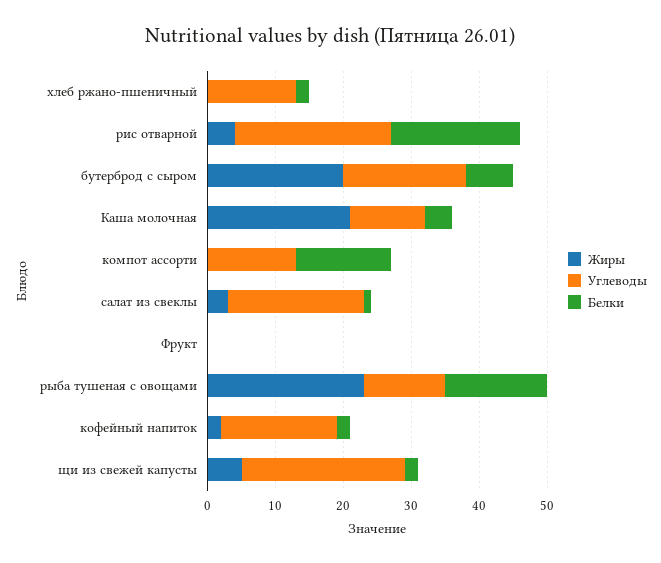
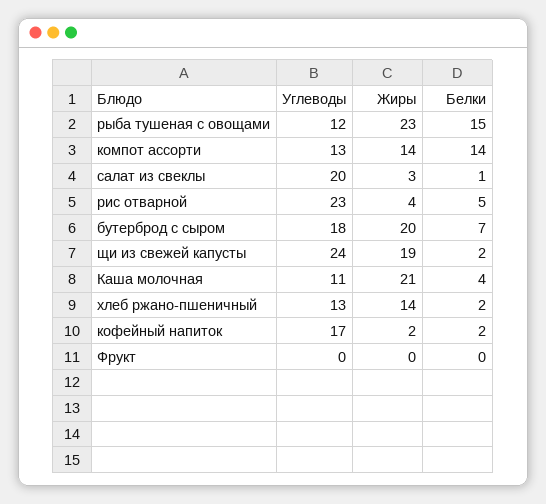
  {
    "Жиры": {
-     "хлеб ржано-пшеничный": 0,
+     "хлеб ржано-пшеничный": 14,
      "рис отварной": 4,
      "бутерброд с сыром": 20,
      "Каша молочная": 21,
-     "компот ассорти": 0,
+     "компот ассорти": 14,
      "салат из свеклы": 3,
      "Фрукт": 0,
      "рыба тушеная с овощами": 23,
      "кофейный напиток": 2,
-     "щи из свежей капусты": 5
+     "щи из свежей капусты": 19
    },
    "Углеводы": {
      "хлеб ржано-пшеничный": 13,
      "рис отварной": 23,
      "бутерброд с сыром": 18,
      "Каша молочная": 11,
      "компот ассорти": 13,
      "салат из свеклы": 20,
      "Фрукт": 0,
      "рыба тушеная с овощами": 12,
      "кофейный напиток": 17,
      "щи из свежей капусты": 24
    },
    "Белки": {
      "хлеб ржано-пшеничный": 2,
-     "рис отварной": 20,
+     "рис отварной": 5,
      "бутерброд с сыром": 7,
      "Каша молочная": 4,
      "компот ассорти": 14,
      "салат из свеклы": 1,
      "Фрукт": 0,
      "рыба тушеная с овощами": 15,
      "кофейный напиток": 2,
      "щи из свежей капусты": 2
    }
  }

